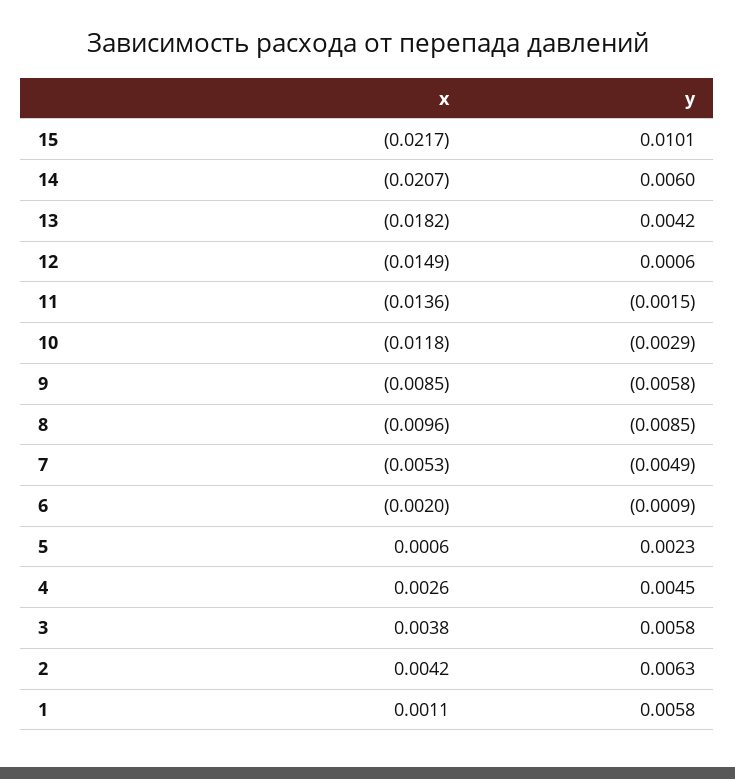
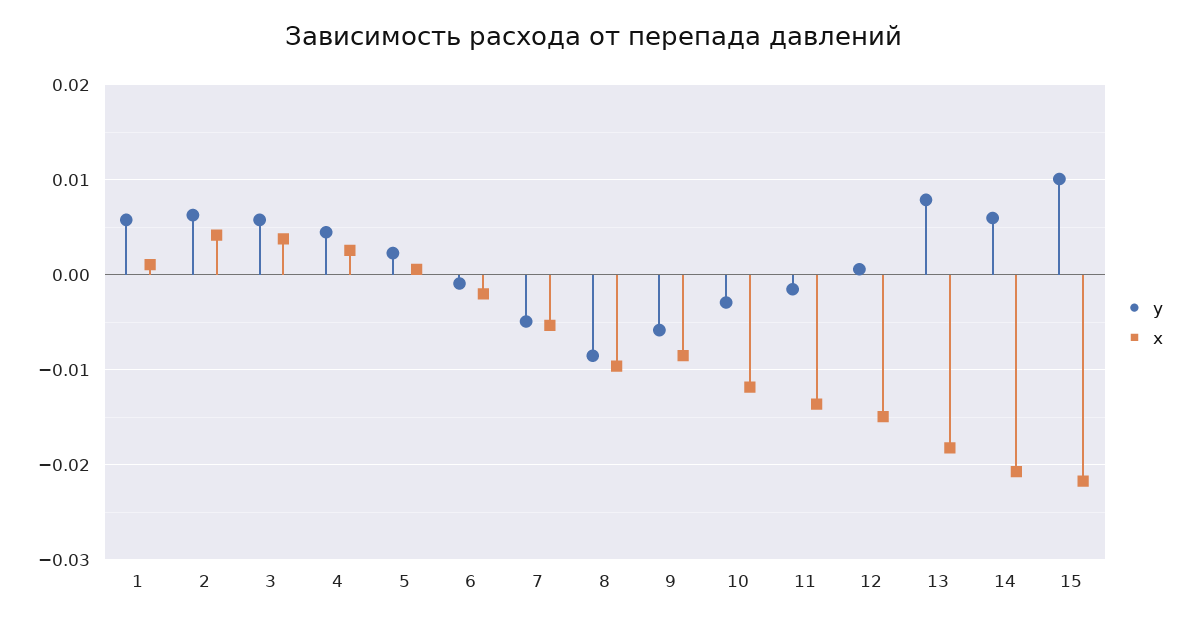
  {
    "x": {
      "15": -0.0217,
      "14": -0.0207,
      "13": -0.0182,
      "12": -0.0149,
      "11": -0.0136,
      "10": -0.0118,
      "9": -0.0085,
      "8": -0.0096,
      "7": -0.0053,
      "6": -0.002,
      "5": 0.0006,
      "4": 0.0026,
      "3": 0.0038,
      "2": 0.0042,
      "1": 0.0011
    },
    "y": {
      "15": 0.0101,
      "14": 0.006,
-     "13": 0.0042,
+     "13": 0.008,
      "12": 0.0006,
      "11": -0.0015,
      "10": -0.0029,
      "9": -0.0058,
      "8": -0.0085,
      "7": -0.0049,
      "6": -0.0009,
      "5": 0.0023,
      "4": 0.0045,
      "3": 0.0058,
      "2": 0.0063,
      "1": 0.0058
    }
  }

